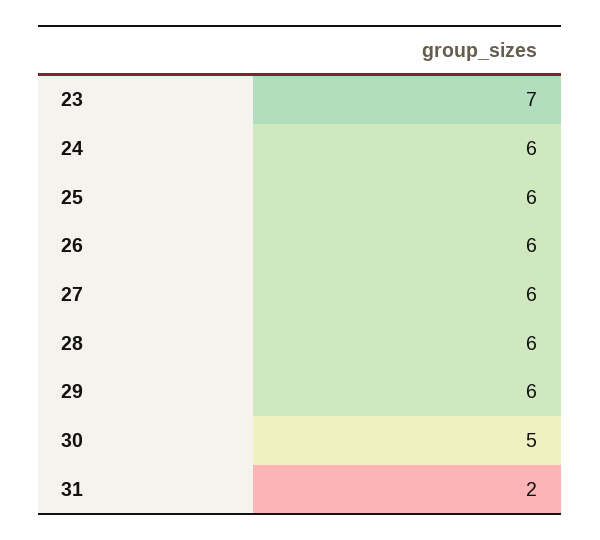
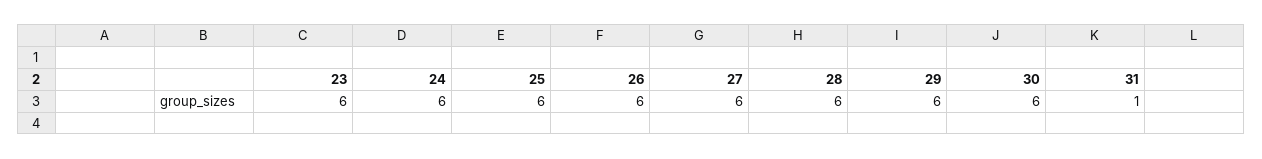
  {
-   "23": 7,
+   "23": 6,
    "24": 6,
    "25": 6,
    "26": 6,
    "27": 6,
    "28": 6,
    "29": 6,
-   "30": 5,
+   "30": 6,
-   "31": 2
+   "31": 1
  }

